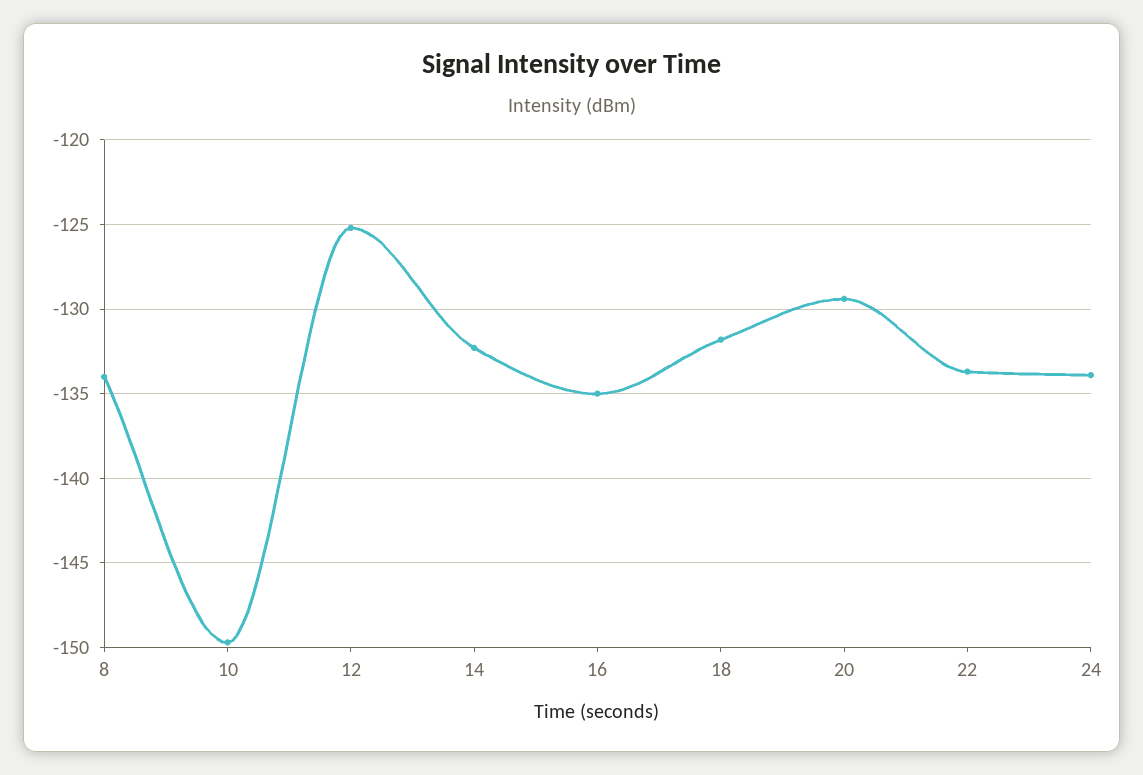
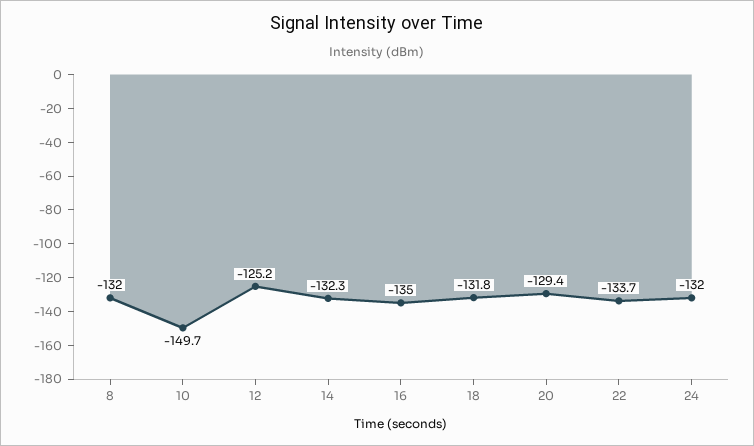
  {
-   "8": -134,
+   "8": -132,
    "10": -149.7,
    "12": -125.2,
    "14": -132.3,
    "16": -135,
    "18": -131.8,
    "20": -129.4,
    "22": -133.7,
-   "24": -134
+   "24": -132
  }

